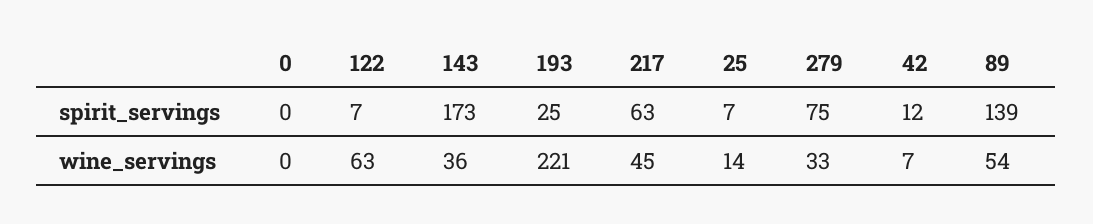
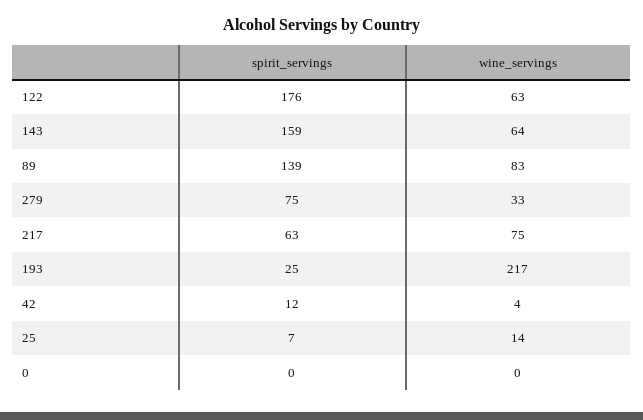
  {
    "0": {
      "spirit_servings": 0,
      "wine_servings": 0
    },
    "122": {
-     "spirit_servings": 7,
+     "spirit_servings": 176,
      "wine_servings": 63
    },
    "143": {
-     "spirit_servings": 173,
+     "spirit_servings": 159,
-     "wine_servings": 36
+     "wine_servings": 64
    },
    "193": {
      "spirit_servings": 25,
-     "wine_servings": 221
+     "wine_servings": 217
    },
    "217": {
      "spirit_servings": 63,
-     "wine_servings": 45
+     "wine_servings": 75
    },
    "25": {
      "spirit_servings": 7,
      "wine_servings": 14
    },
    "279": {
      "spirit_servings": 75,
      "wine_servings": 33
    },
    "42": {
      "spirit_servings": 12,
-     "wine_servings": 7
+     "wine_servings": 4
    },
    "89": {
      "spirit_servings": 139,
-     "wine_servings": 54
+     "wine_servings": 83
    }
  }

